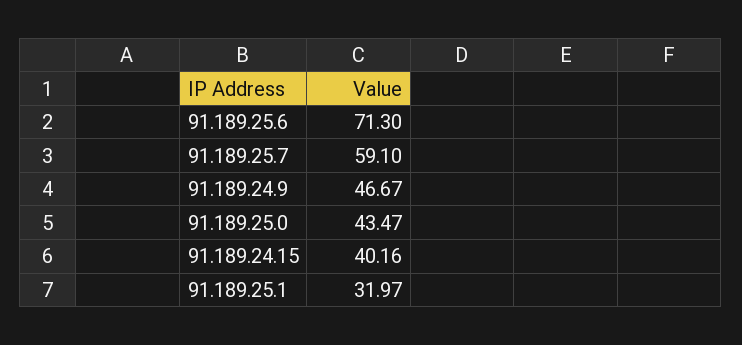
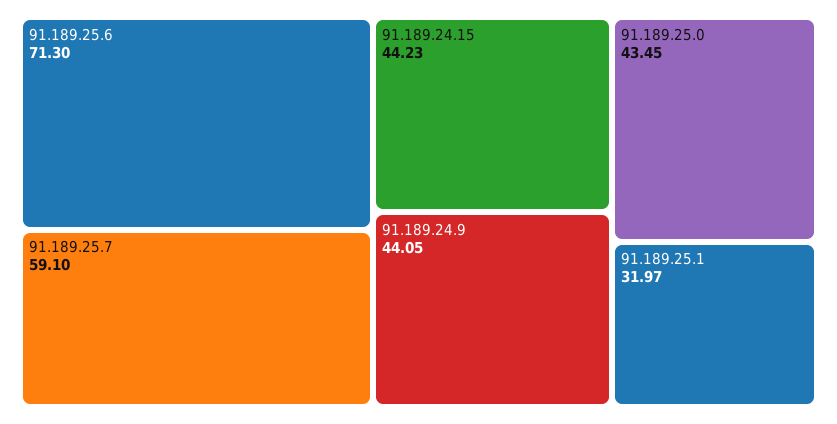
  {
    "91.189.25.6": 71.3,
    "91.189.25.7": 59.1,
-   "91.189.24.9": 46.67,
+   "91.189.24.9": 44.05,
-   "91.189.25.0": 43.47,
+   "91.189.25.0": 43.45,
-   "91.189.24.15": 40.16,
+   "91.189.24.15": 44.23,
    "91.189.25.1": 31.97
  }

